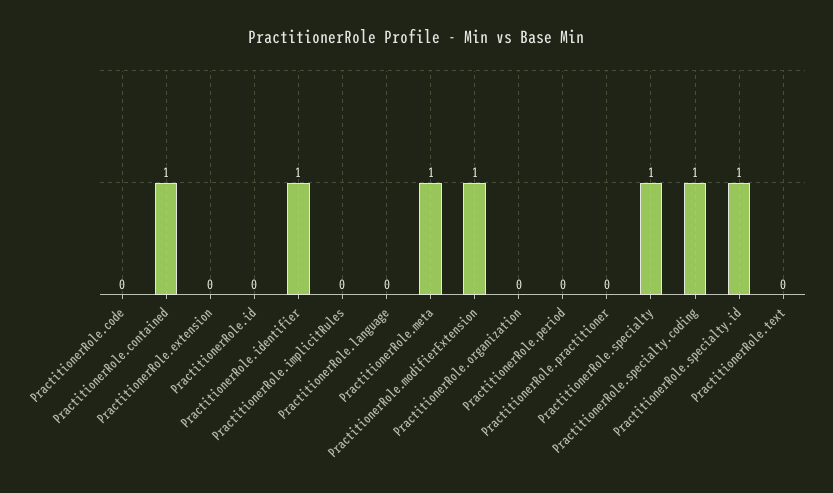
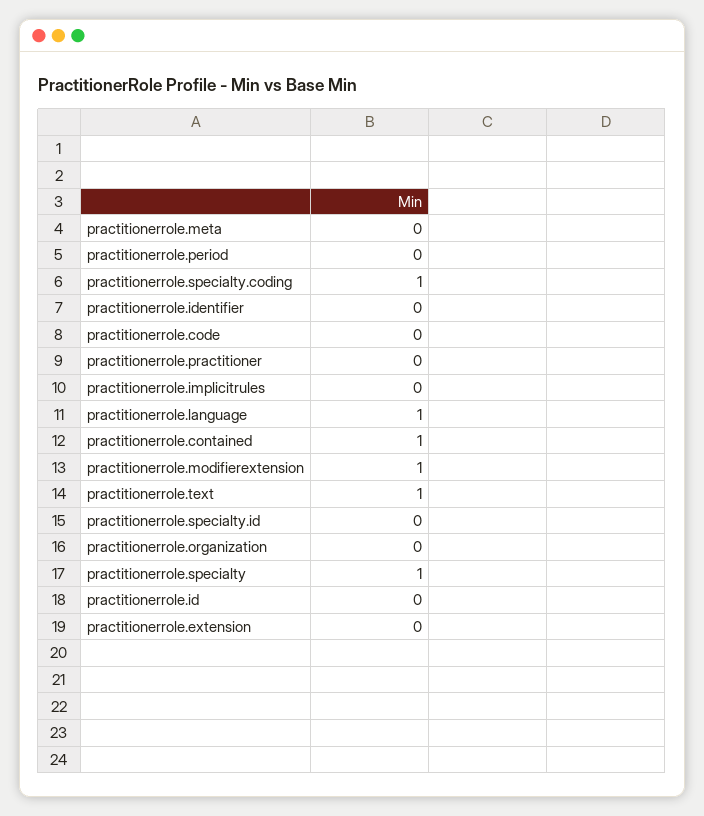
  {
    "PractitionerRole.code": 0,
    "PractitionerRole.contained": 1,
    "PractitionerRole.extension": 0,
    "PractitionerRole.id": 0,
-   "PractitionerRole.identifier": 1,
+   "PractitionerRole.identifier": 0,
    "PractitionerRole.implicitRules": 0,
-   "PractitionerRole.language": 0,
+   "PractitionerRole.language": 1,
-   "PractitionerRole.meta": 1,
+   "PractitionerRole.meta": 0,
    "PractitionerRole.modifierExtension": 1,
    "PractitionerRole.organization": 0,
    "PractitionerRole.period": 0,
    "PractitionerRole.practitioner": 0,
    "PractitionerRole.specialty": 1,
    "PractitionerRole.specialty.coding": 1,
-   "PractitionerRole.specialty.id": 1,
+   "PractitionerRole.specialty.id": 0,
-   "PractitionerRole.text": 0
+   "PractitionerRole.text": 1
  }

